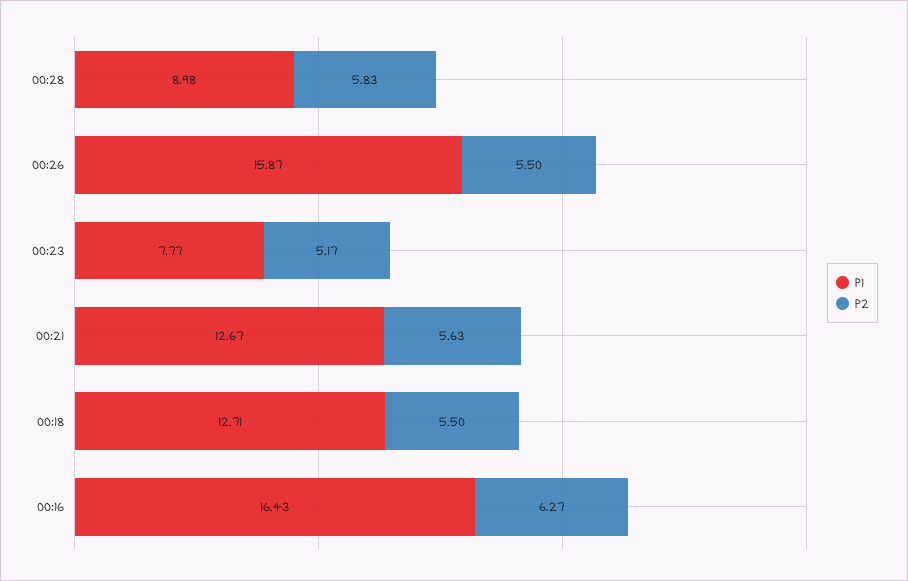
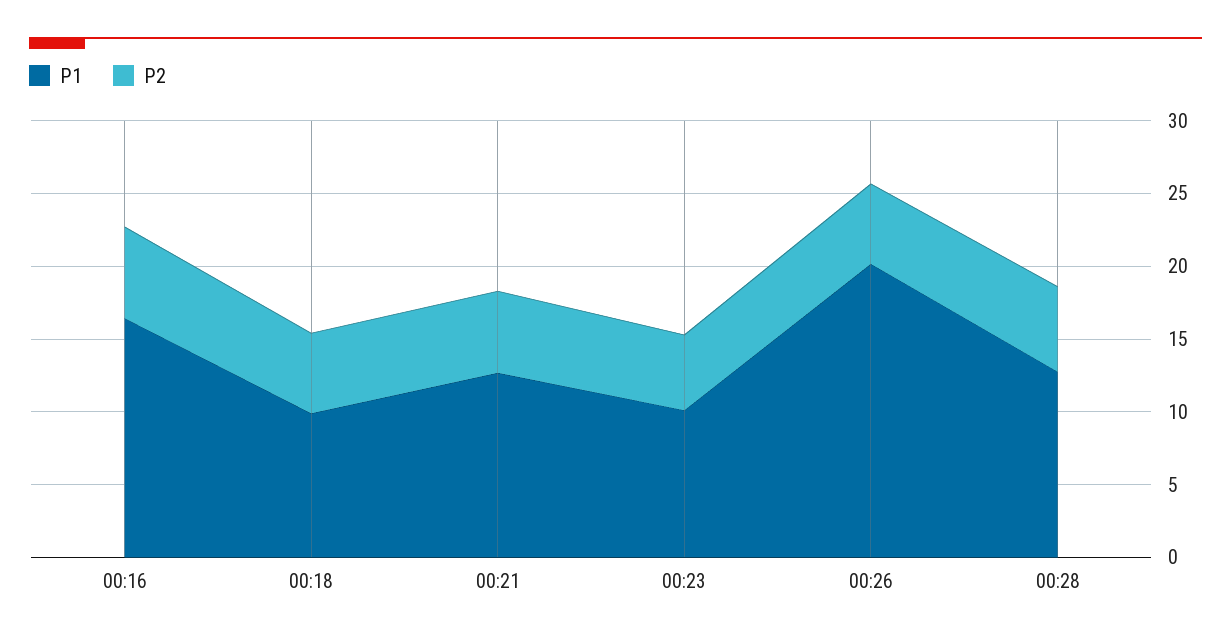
  {
    "P1": {
-     "00:28": 8.98,
+     "00:28": 13,
-     "00:26": 15.87,
+     "00:26": 20,
-     "00:23": 7.77,
+     "00:23": 10,
      "00:21": 12.67,
-     "00:18": 12.71,
+     "00:18": 10,
      "00:16": 16.43
    },
    "P2": {
      "00:28": 5.83,
      "00:26": 5.5,
      "00:23": 5.17,
      "00:21": 5.63,
      "00:18": 5.5,
      "00:16": 6.27
    }
  }

